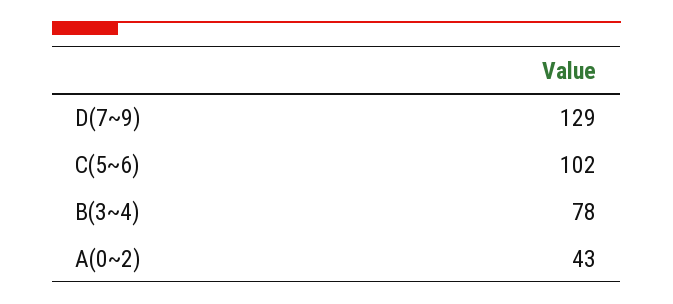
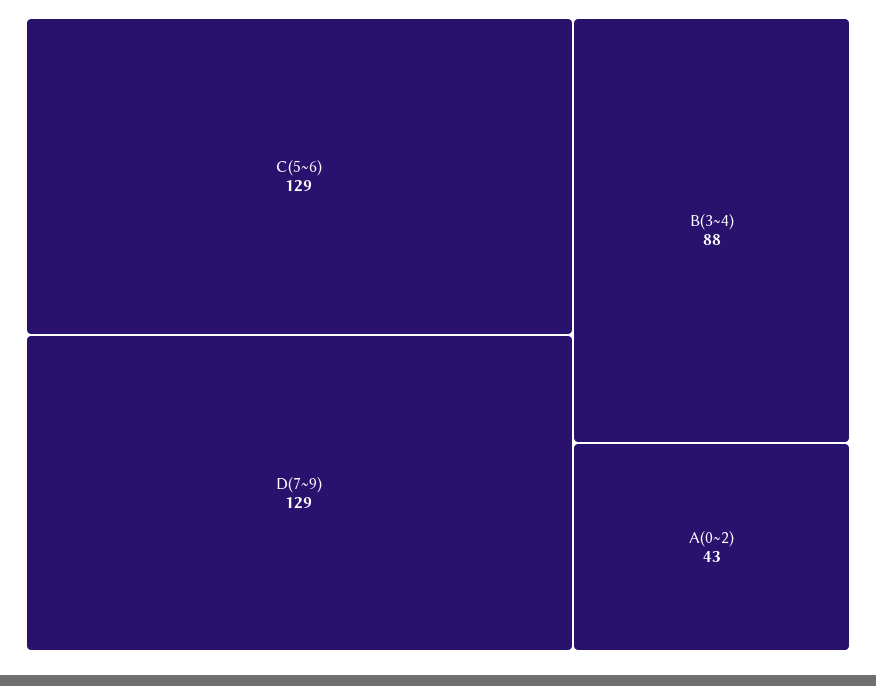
  {
    "D(7~9)": 129,
-   "C(5~6)": 102,
+   "C(5~6)": 129,
-   "B(3~4)": 78,
+   "B(3~4)": 88,
    "A(0~2)": 43
  }

